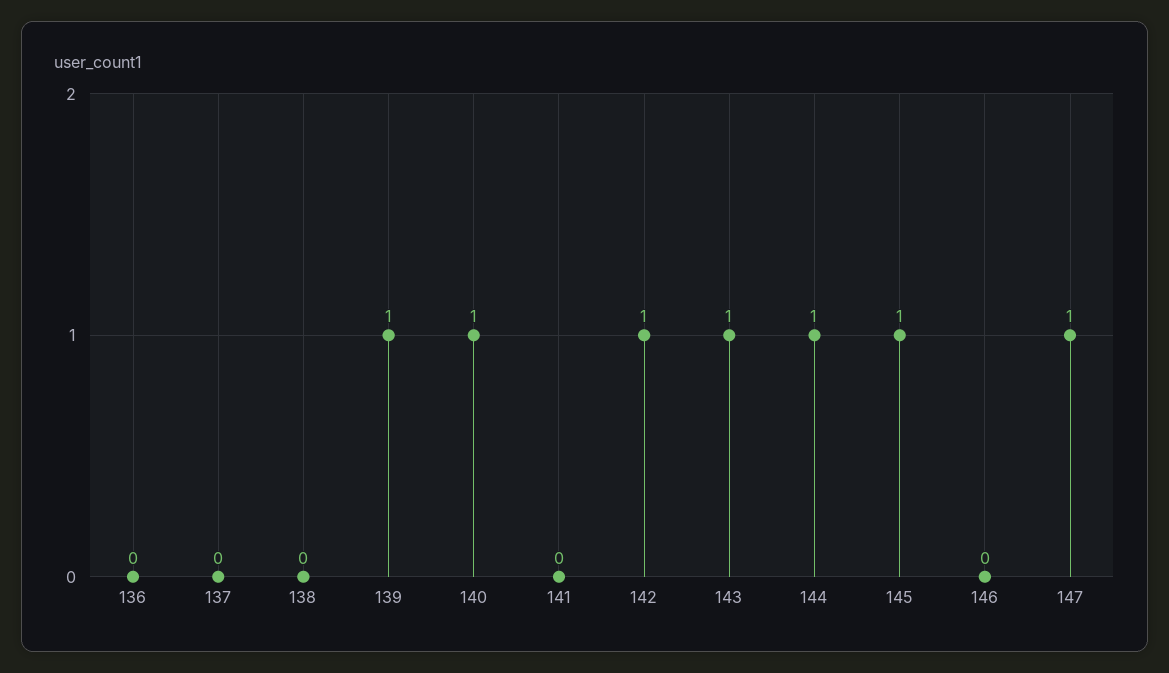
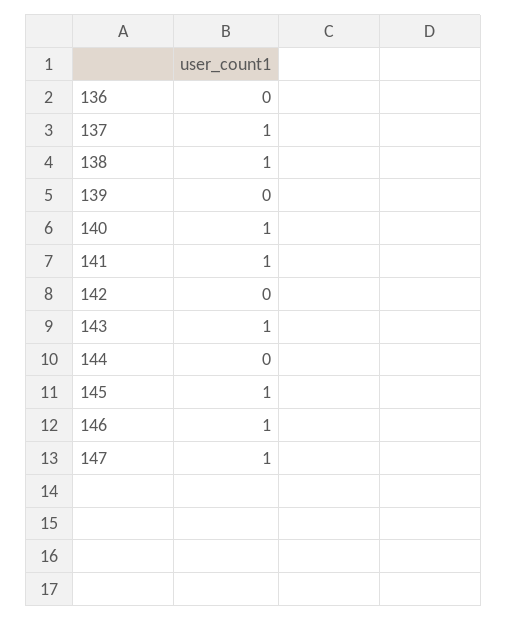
  {
    "136": 0,
-   "137": 0,
+   "137": 1,
-   "138": 0,
+   "138": 1,
-   "139": 1,
+   "139": 0,
    "140": 1,
-   "141": 0,
+   "141": 1,
-   "142": 1,
+   "142": 0,
    "143": 1,
-   "144": 1,
+   "144": 0,
    "145": 1,
-   "146": 0,
+   "146": 1,
    "147": 1
  }

